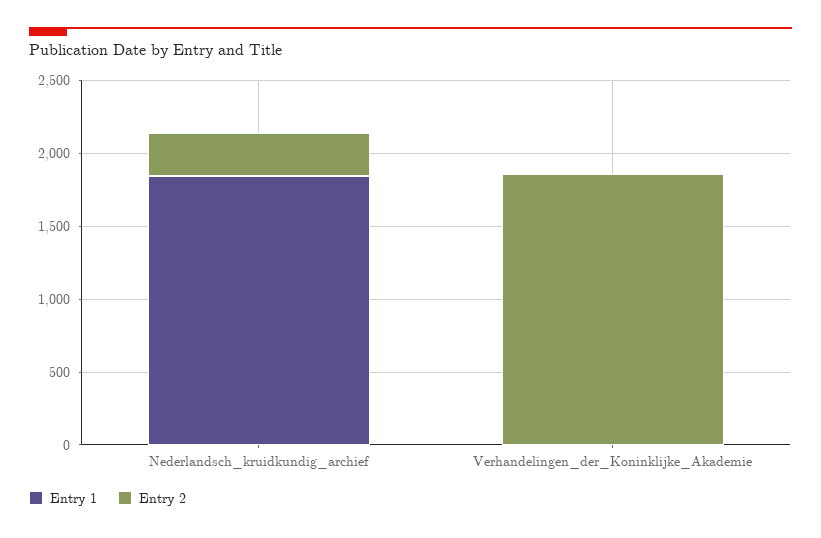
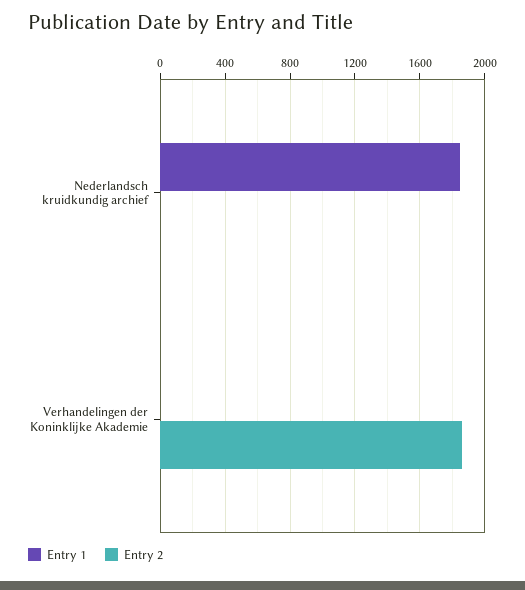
  {
    "Entry 1": {
      "Nederlandsch_kruidkundig_archief": 1850,
      "Verhandelingen_der_Koninklijke_Akademie": 0
    },
    "Entry 2": {
-     "Nederlandsch_kruidkundig_archief": 300,
+     "Nederlandsch_kruidkundig_archief": 0,
      "Verhandelingen_der_Koninklijke_Akademie": 1850
    }
  }

